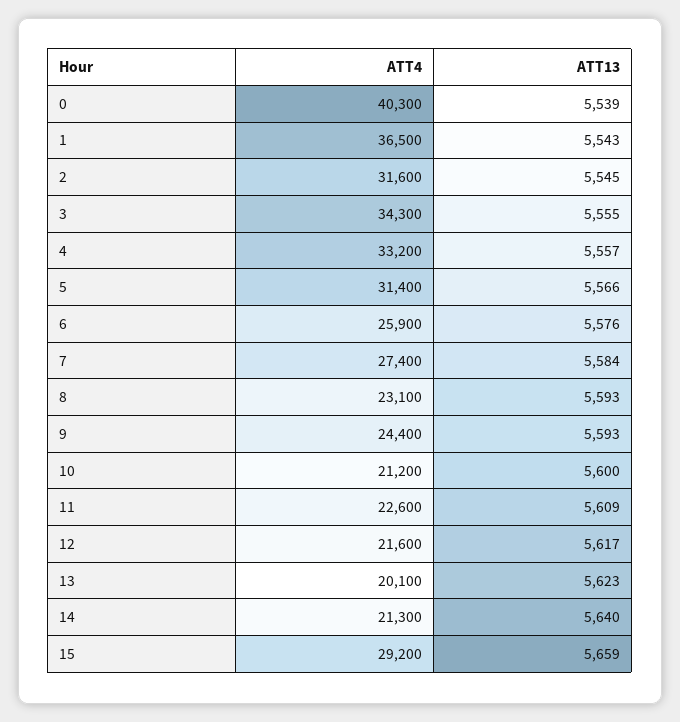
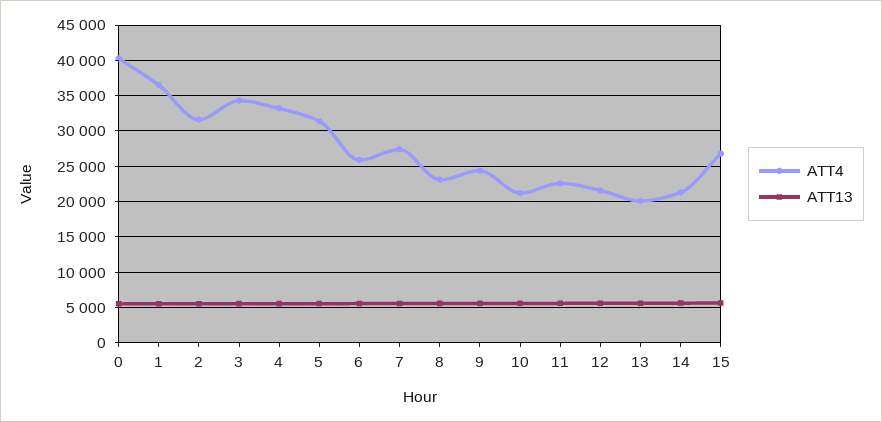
  {
    "ATT4": {
      "0": 40300,
      "1": 36500,
      "2": 31600,
      "3": 34300,
      "4": 33200,
      "5": 31400,
      "6": 25900,
      "7": 27400,
      "8": 23100,
      "9": 24400,
      "10": 21200,
      "11": 22600,
      "12": 21600,
      "13": 20100,
      "14": 21300,
-     "15": 29200
+     "15": 27000
    },
    "ATT13": {
      "0": 5539,
      "1": 5543,
      "2": 5545,
      "3": 5555,
      "4": 5557,
      "5": 5566,
      "6": 5576,
      "7": 5584,
      "8": 5593,
      "9": 5593,
      "10": 5600,
      "11": 5609,
      "12": 5617,
      "13": 5623,
      "14": 5640,
      "15": 5659
    }
  }

